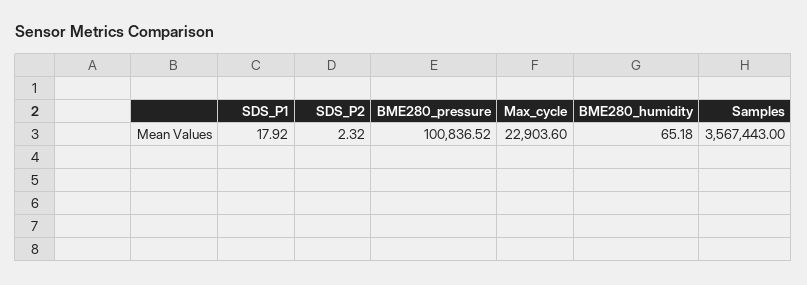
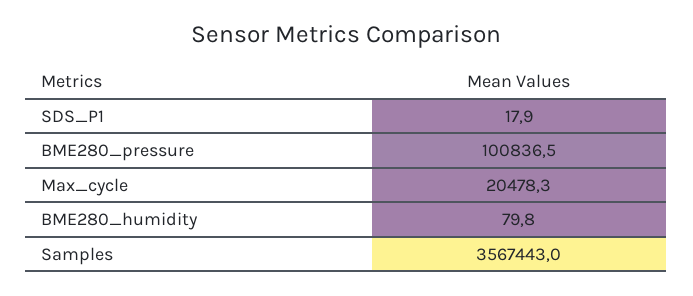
  {
    "SDS_P1": 17.92,
-   "SDS_P2": 2.32,
    "BME280_pressure": 100836.52,
-   "Max_cycle": 22903.6,
+   "Max_cycle": 20478.3,
-   "BME280_humidity": 65.18,
+   "BME280_humidity": 79.8,
    "Samples": 3567443
  }

